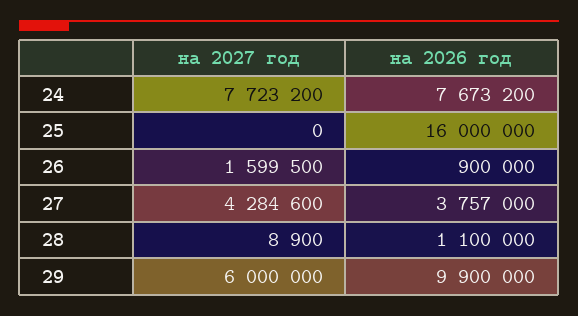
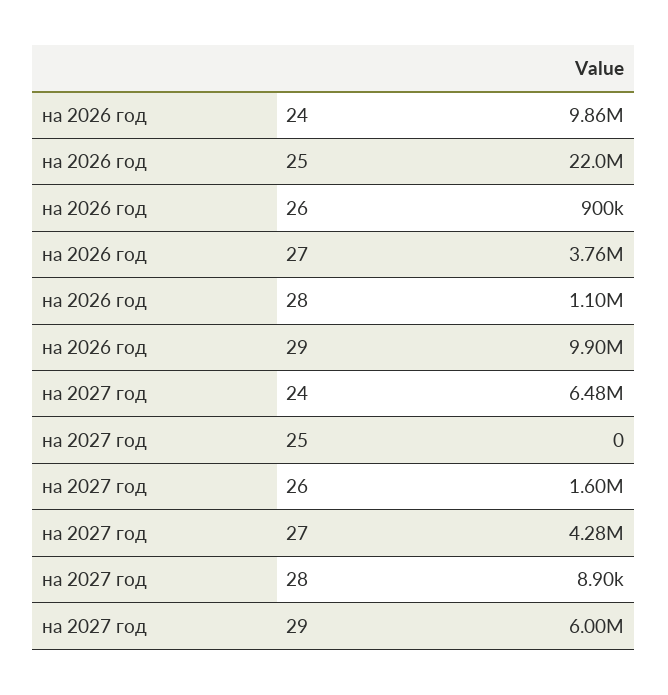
  {
    "на 2027 год": {
-     "24": 7723200,
+     "24": 6480000,
      "25": 0,
      "26": 1599500,
      "27": 4284600,
      "28": 8900,
      "29": 6000000
    },
    "на 2026 год": {
-     "24": 7673200,
+     "24": 9860000,
-     "25": 16000000,
+     "25": 22000000,
      "26": 900000,
      "27": 3757000,
      "28": 1100000,
      "29": 9900000
    }
  }

